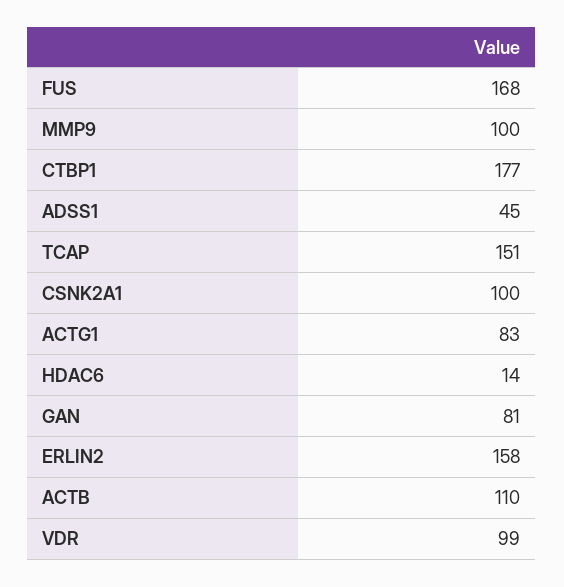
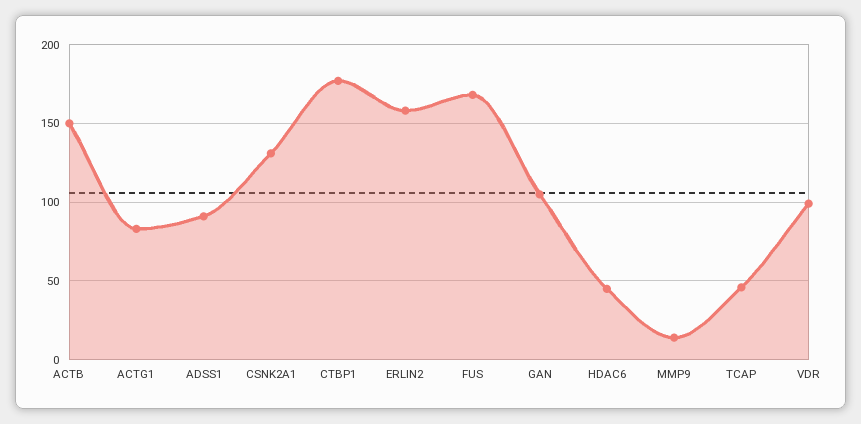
  {
    "FUS": 168,
-   "MMP9": 100,
+   "MMP9": 15,
    "CTBP1": 177,
-   "ADSS1": 45,
+   "ADSS1": 90,
-   "TCAP": 151,
+   "TCAP": 45,
-   "CSNK2A1": 100,
+   "CSNK2A1": 130,
    "ACTG1": 83,
-   "HDAC6": 14,
+   "HDAC6": 45,
-   "GAN": 81,
+   "GAN": 105,
    "ERLIN2": 158,
-   "ACTB": 110,
+   "ACTB": 150,
    "VDR": 99
  }

